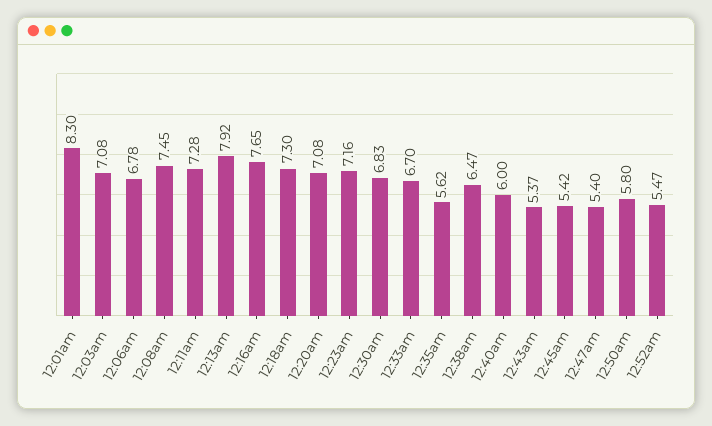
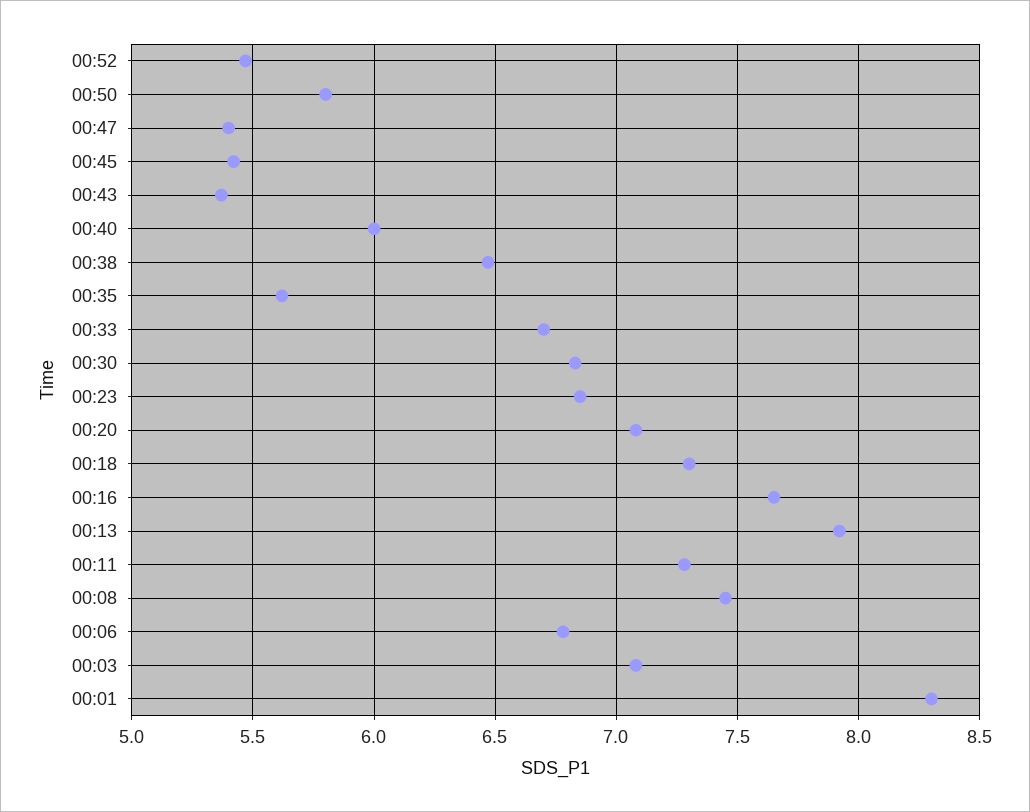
  {
    "12:01am": 8.3,
    "12:03am": 7.08,
    "12:06am": 6.78,
    "12:08am": 7.45,
    "12:11am": 7.28,
    "12:13am": 7.92,
    "12:16am": 7.65,
    "12:18am": 7.3,
    "12:20am": 7.08,
-   "12:23am": 7.16,
+   "12:23am": 6.85,
    "12:30am": 6.83,
    "12:33am": 6.7,
    "12:35am": 5.62,
    "12:38am": 6.47,
    "12:40am": 6,
    "12:43am": 5.37,
    "12:45am": 5.42,
    "12:47am": 5.4,
    "12:50am": 5.8,
    "12:52am": 5.47
  }

